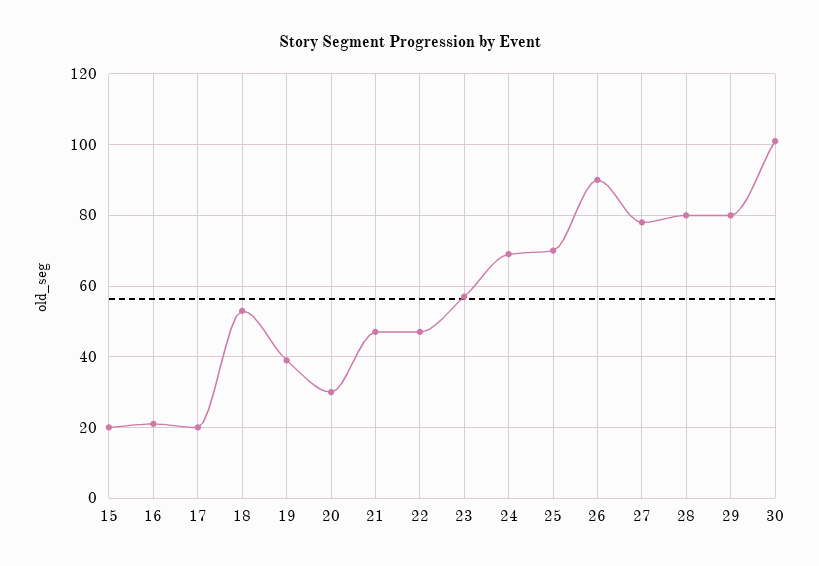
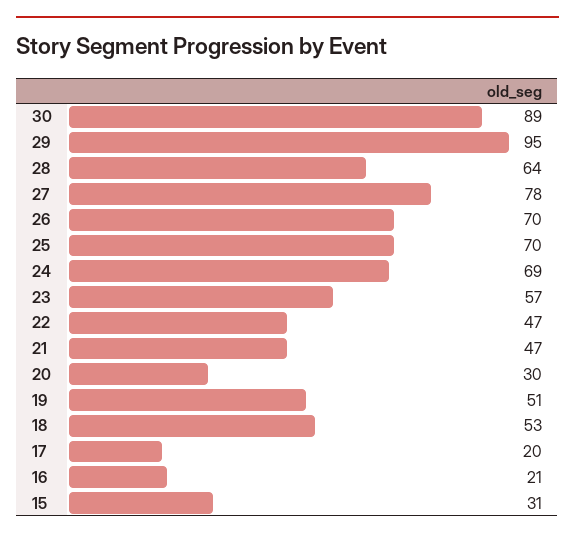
  {
-   "15": 20,
+   "15": 31,
    "16": 21,
    "17": 20,
    "18": 53,
-   "19": 40,
+   "19": 51,
    "20": 30,
    "21": 47,
    "22": 47,
    "23": 57,
    "24": 69,
    "25": 70,
-   "26": 90,
+   "26": 70,
    "27": 78,
-   "28": 80,
+   "28": 64,
-   "29": 80,
+   "29": 95,
-   "30": 100
+   "30": 89
  }

